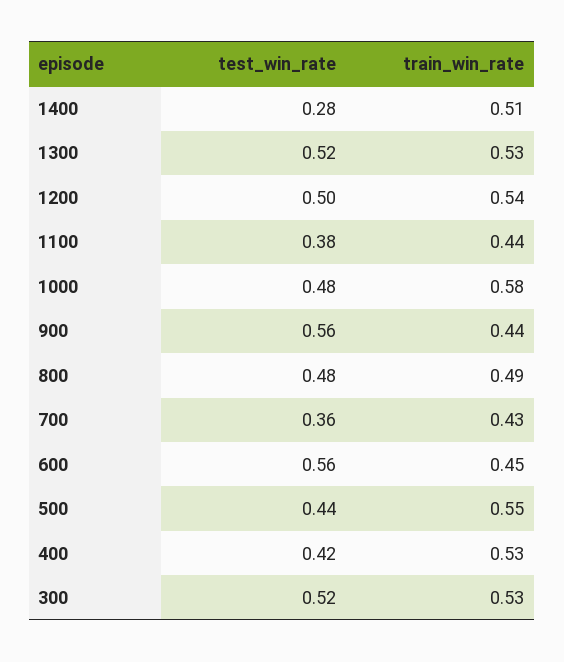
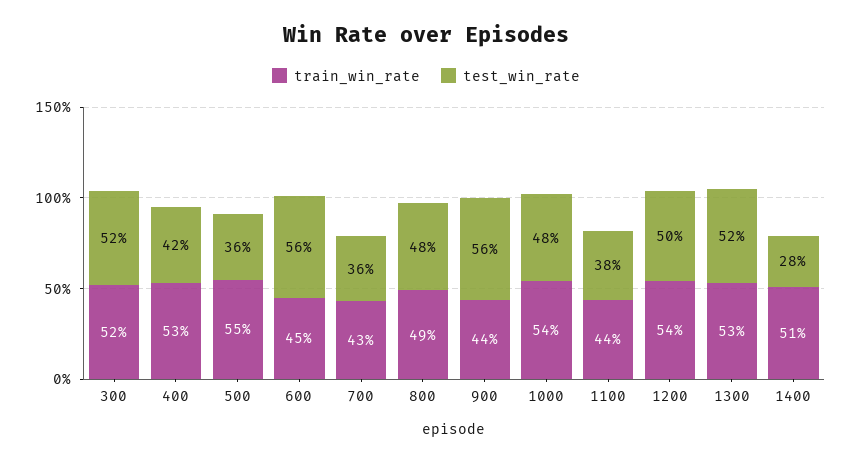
  {
    "test_win_rate": {
      "1400": 0.28,
      "1300": 0.52,
      "1200": 0.5,
      "1100": 0.38,
      "1000": 0.48,
      "900": 0.56,
      "800": 0.48,
      "700": 0.36,
      "600": 0.56,
-     "500": 0.44,
+     "500": 0.36,
      "400": 0.42,
      "300": 0.52
    },
    "train_win_rate": {
      "1400": 0.51,
      "1300": 0.53,
      "1200": 0.54,
      "1100": 0.44,
-     "1000": 0.58,
+     "1000": 0.54,
      "900": 0.44,
      "800": 0.49,
      "700": 0.43,
      "600": 0.45,
      "500": 0.55,
      "400": 0.53,
-     "300": 0.53
+     "300": 0.52
    }
  }

